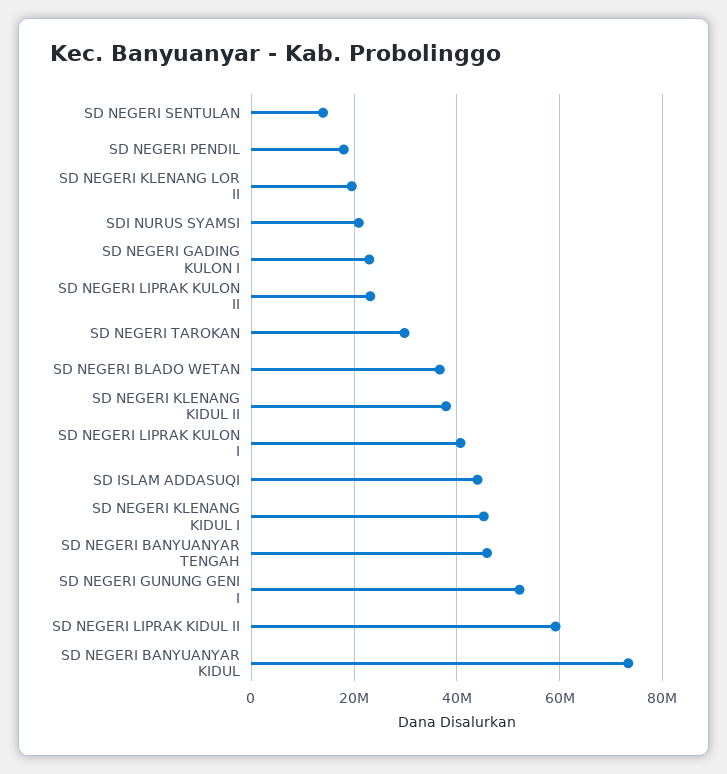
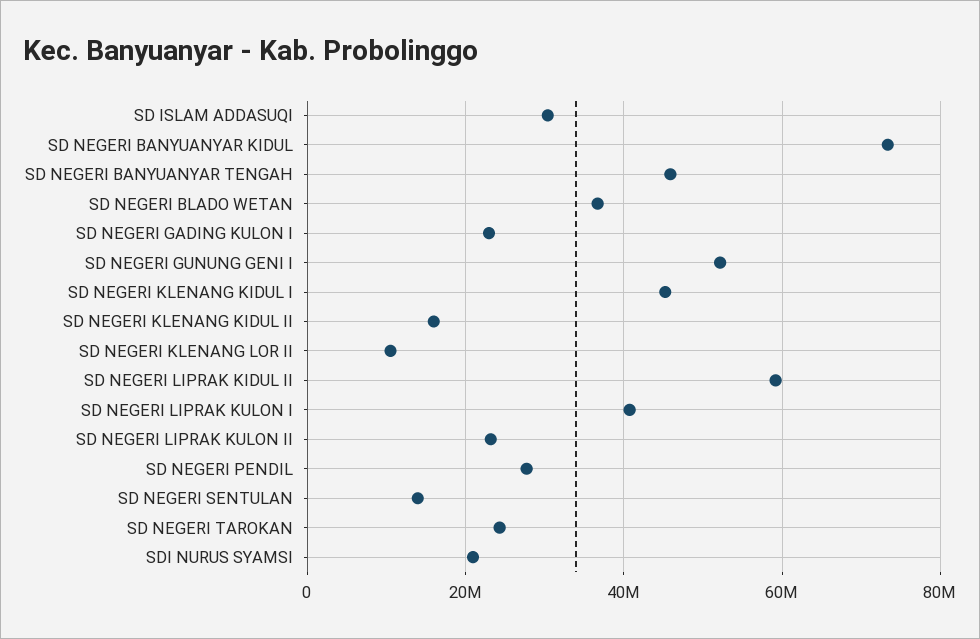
  {
    "SD NEGERI SENTULAN": 14000000,
-   "SD NEGERI PENDIL": 18000000,
+   "SD NEGERI PENDIL": 28000000,
-   "SD NEGERI KLENANG LOR II": 20000000,
+   "SD NEGERI KLENANG LOR II": 10000000,
    "SDI NURUS SYAMSI": 20000000,
    "SD NEGERI GADING KULON I": 22000000,
    "SD NEGERI LIPRAK KULON II": 24000000,
-   "SD NEGERI TAROKAN": 30000000,
+   "SD NEGERI TAROKAN": 24000000,
    "SD NEGERI BLADO WETAN": 36000000,
-   "SD NEGERI KLENANG KIDUL II": 38000000,
+   "SD NEGERI KLENANG KIDUL II": 16000000,
    "SD NEGERI LIPRAK KULON I": 40000000,
-   "SD ISLAM ADDASUQI": 44000000,
+   "SD ISLAM ADDASUQI": 30000000,
    "SD NEGERI KLENANG KIDUL I": 46000000,
    "SD NEGERI BANYUANYAR TENGAH": 46000000,
    "SD NEGERI GUNUNG GENI I": 52000000,
    "SD NEGERI LIPRAK KIDUL II": 60000000,
    "SD NEGERI BANYUANYAR KIDUL": 74000000
  }

